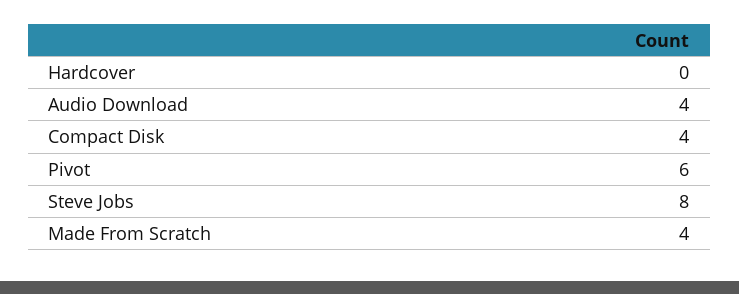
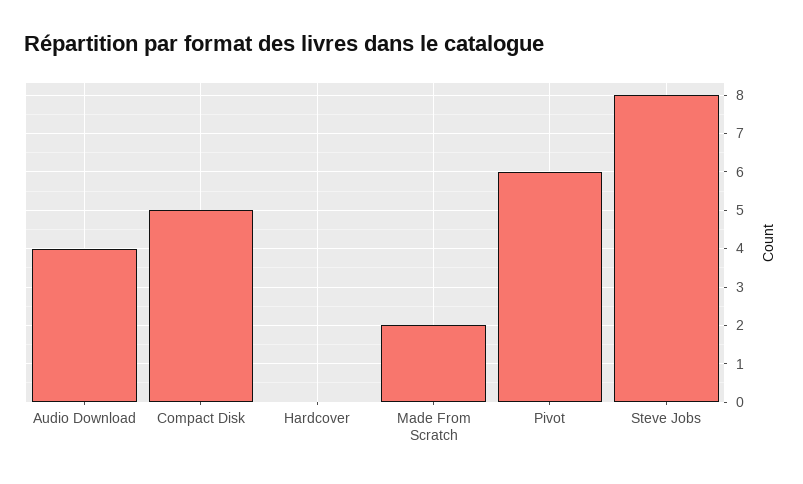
  {
    "Hardcover": 0,
    "Audio Download": 4,
-   "Compact Disk": 4,
+   "Compact Disk": 5,
    "Pivot": 6,
    "Steve Jobs": 8,
-   "Made From Scratch": 4
+   "Made From Scratch": 2
  }

